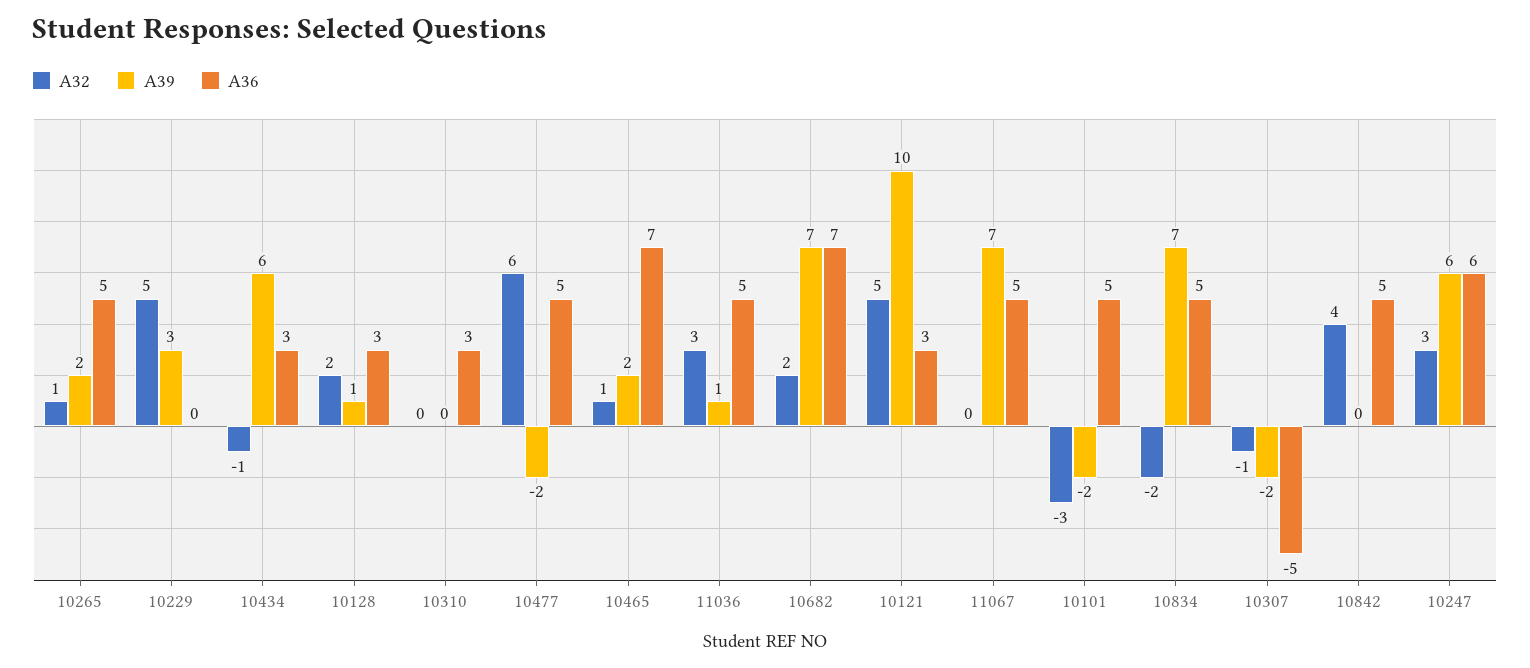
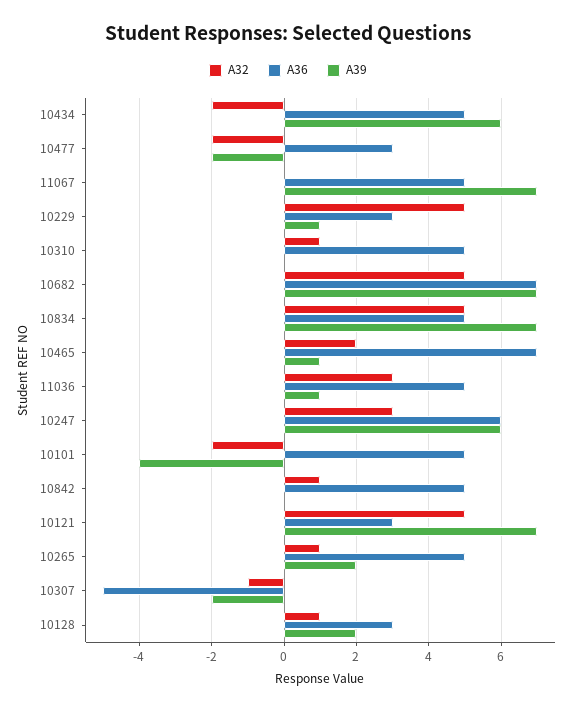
  {
    "A32": {
      "10265": 1,
      "10229": 5,
-     "10434": -1,
+     "10434": -2,
-     "10128": 2,
+     "10128": 1,
-     "10310": 0,
+     "10310": 1,
-     "10477": 6,
+     "10477": -2,
-     "10465": 1,
+     "10465": 2,
      "11036": 3,
-     "10682": 2,
+     "10682": 5,
      "10121": 5,
      "11067": 0,
-     "10101": -3,
+     "10101": -2,
-     "10834": -2,
+     "10834": 5,
      "10307": -1,
-     "10842": 4,
+     "10842": 1,
      "10247": 3
    },
    "A39": {
      "10265": 2,
-     "10229": 3,
+     "10229": 1,
      "10434": 6,
-     "10128": 1,
+     "10128": 2,
      "10310": 0,
      "10477": -2,
-     "10465": 2,
+     "10465": 1,
      "11036": 1,
      "10682": 7,
-     "10121": 10,
+     "10121": 7,
      "11067": 7,
-     "10101": -2,
+     "10101": -4,
      "10834": 7,
      "10307": -2,
      "10842": 0,
      "10247": 6
    },
    "A36": {
      "10265": 5,
-     "10229": 0,
+     "10229": 3,
-     "10434": 3,
+     "10434": 5,
      "10128": 3,
-     "10310": 3,
+     "10310": 5,
-     "10477": 5,
+     "10477": 3,
      "10465": 7,
      "11036": 5,
      "10682": 7,
      "10121": 3,
      "11067": 5,
      "10101": 5,
      "10834": 5,
      "10307": -5,
      "10842": 5,
      "10247": 6
    }
  }

